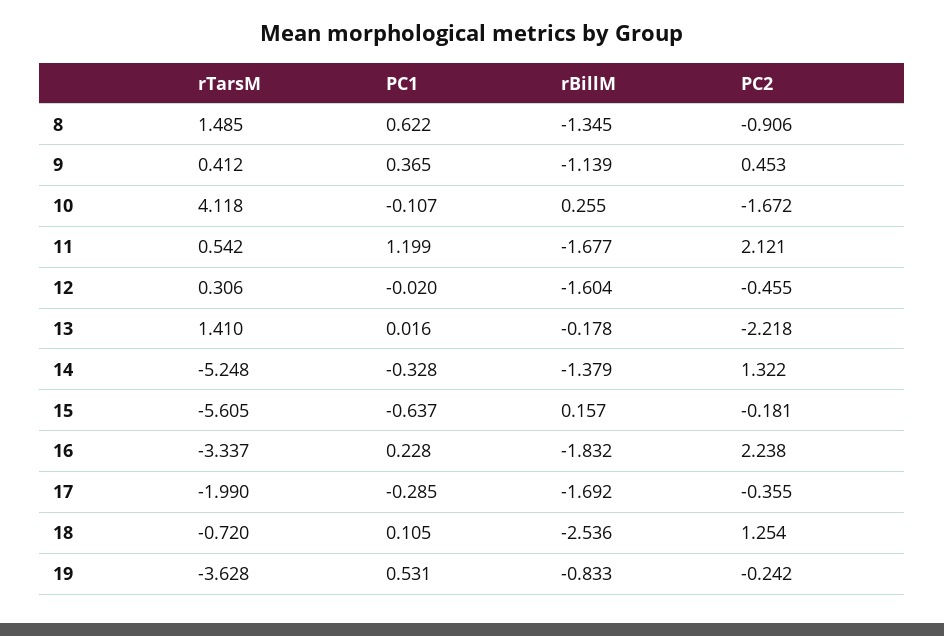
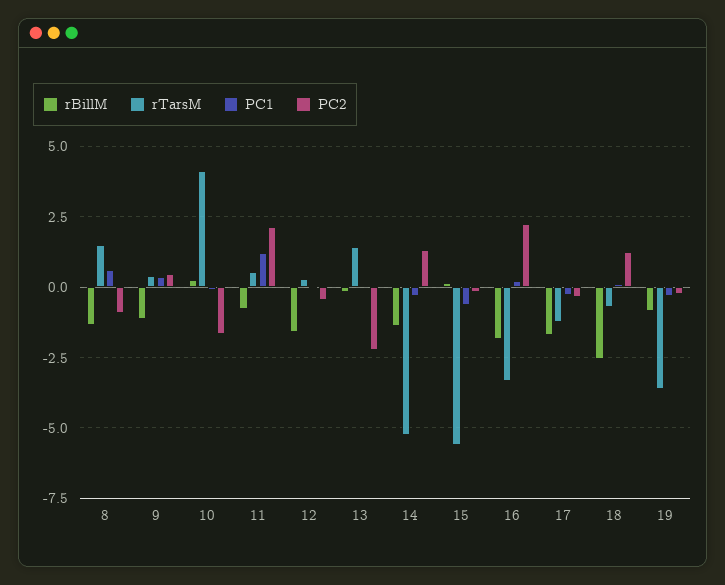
  {
    "rTarsM": {
      "8": 1.485,
      "9": 0.412,
      "10": 4.118,
      "11": 0.542,
      "12": 0.306,
      "13": 1.41,
      "14": -5.248,
      "15": -5.605,
      "16": -3.337,
-     "17": -1.99,
+     "17": -1.25,
      "18": -0.72,
      "19": -3.628
    },
    "PC1": {
      "8": 0.622,
      "9": 0.365,
      "10": -0.107,
      "11": 1.199,
      "12": -0.02,
      "13": 0.016,
      "14": -0.328,
      "15": -0.637,
      "16": 0.228,
      "17": -0.285,
      "18": 0.105,
-     "19": 0.531
+     "19": -0.25
    },
    "rBillM": {
      "8": -1.345,
      "9": -1.139,
      "10": 0.255,
-     "11": -1.677,
+     "11": -0.75,
      "12": -1.604,
      "13": -0.178,
      "14": -1.379,
      "15": 0.157,
      "16": -1.832,
      "17": -1.692,
      "18": -2.536,
      "19": -0.833
    },
    "PC2": {
      "8": -0.906,
      "9": 0.453,
      "10": -1.672,
      "11": 2.121,
      "12": -0.455,
      "13": -2.218,
      "14": 1.322,
      "15": -0.181,
      "16": 2.238,
      "17": -0.355,
      "18": 1.254,
      "19": -0.242
    }
  }

